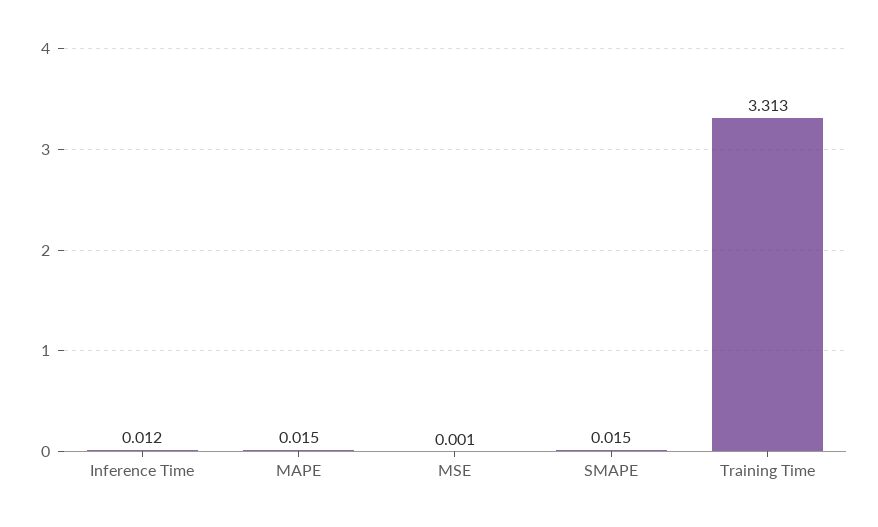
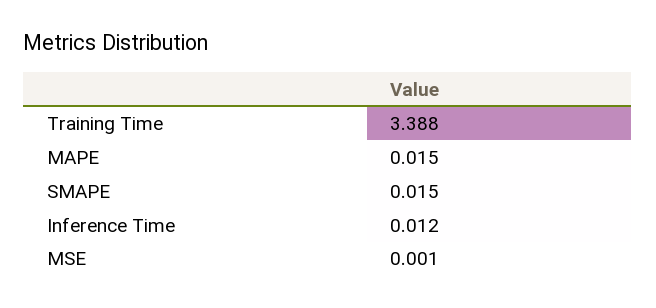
  {
    "Inference Time": 0.012,
    "MAPE": 0.015,
    "MSE": 0.001,
    "SMAPE": 0.015,
-   "Training Time": 3.313
+   "Training Time": 3.388
  }

